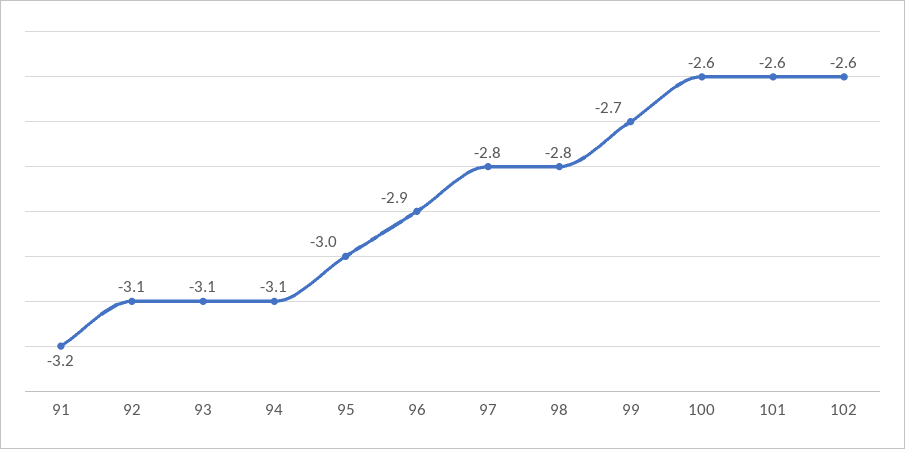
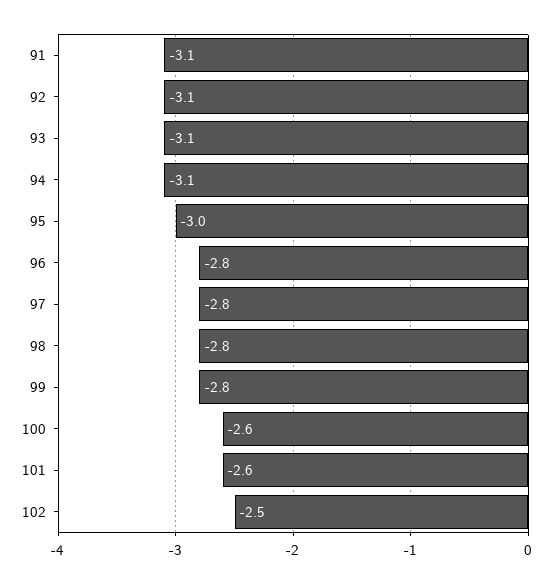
  {
-   "91": -3.2,
+   "91": -3.1,
    "92": -3.1,
    "93": -3.1,
    "94": -3.1,
    "95": -3,
-   "96": -2.9,
+   "96": -2.8,
    "97": -2.8,
    "98": -2.8,
-   "99": -2.7,
+   "99": -2.8,
    "100": -2.6,
    "101": -2.6,
-   "102": -2.6
+   "102": -2.5
  }

